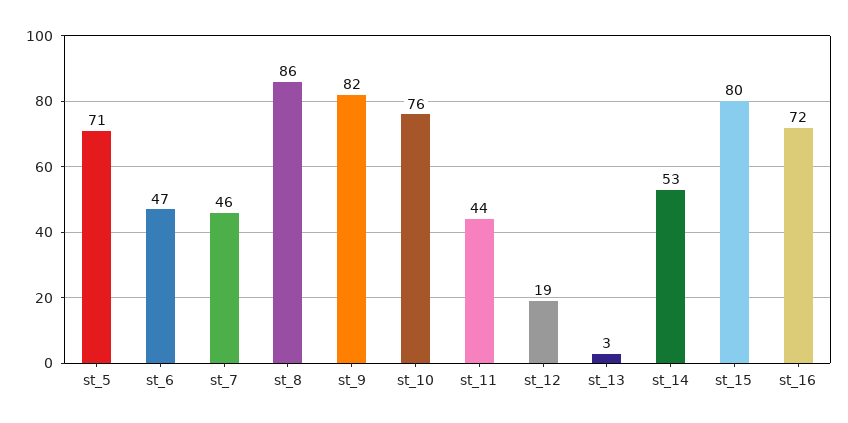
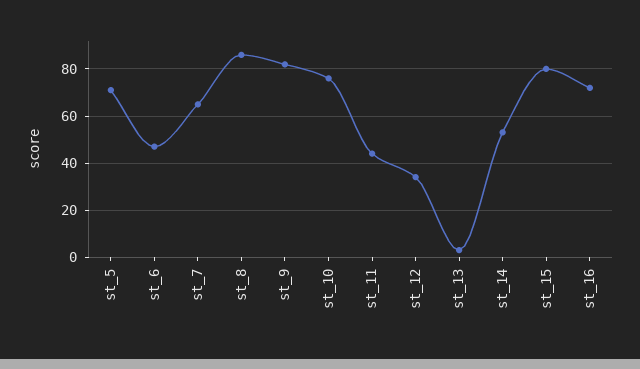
  {
    "st_5": 71,
    "st_6": 47,
-   "st_7": 46,
+   "st_7": 65,
    "st_8": 86,
    "st_9": 82,
    "st_10": 76,
    "st_11": 44,
-   "st_12": 19,
+   "st_12": 35,
    "st_13": 3,
    "st_14": 53,
    "st_15": 80,
    "st_16": 72
  }

